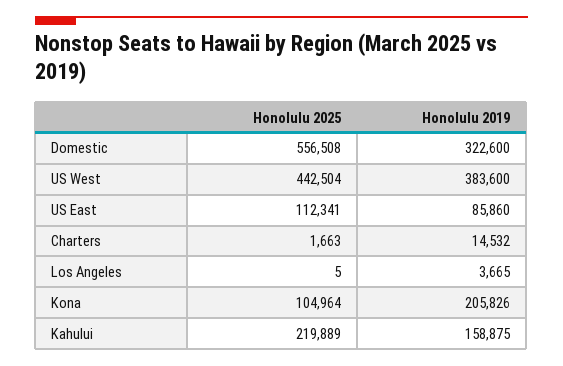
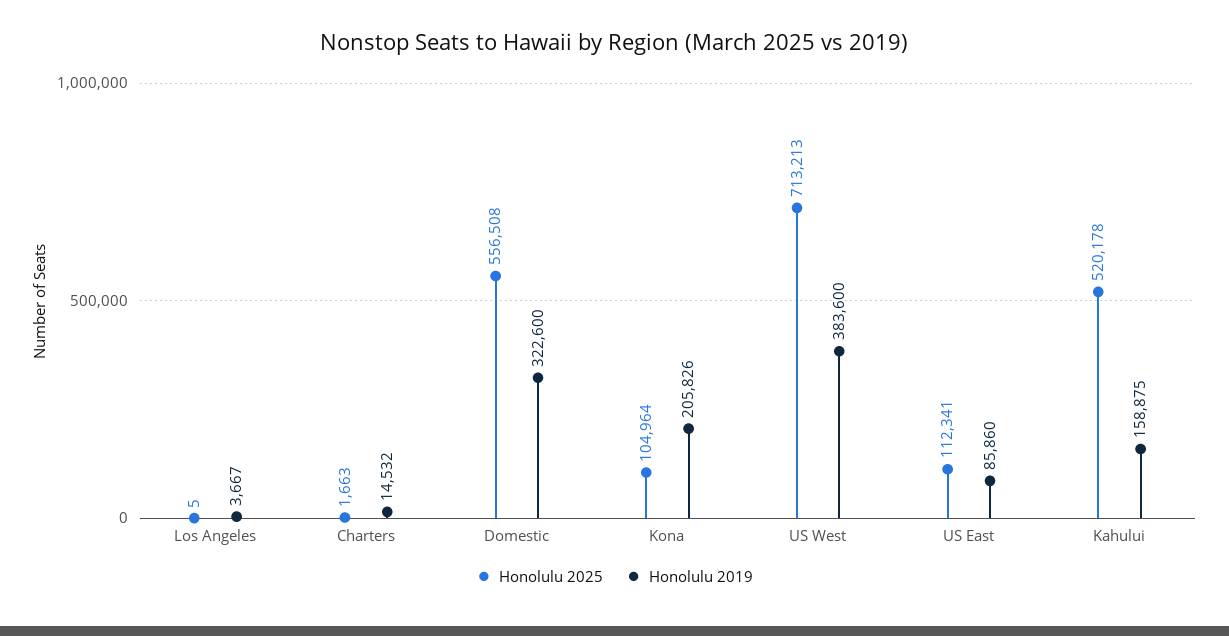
  {
    "Honolulu 2025": {
      "Domestic": 556508,
-     "US West": 442504,
+     "US West": 713213,
      "US East": 112341,
      "Charters": 1663,
      "Los Angeles": 5,
      "Kona": 104964,
-     "Kahului": 219889
+     "Kahului": 520178
    },
    "Honolulu 2019": {
      "Domestic": 322600,
      "US West": 383600,
      "US East": 85860,
      "Charters": 14532,
-     "Los Angeles": 3665,
+     "Los Angeles": 3667,
      "Kona": 205826,
      "Kahului": 158875
    }
  }

